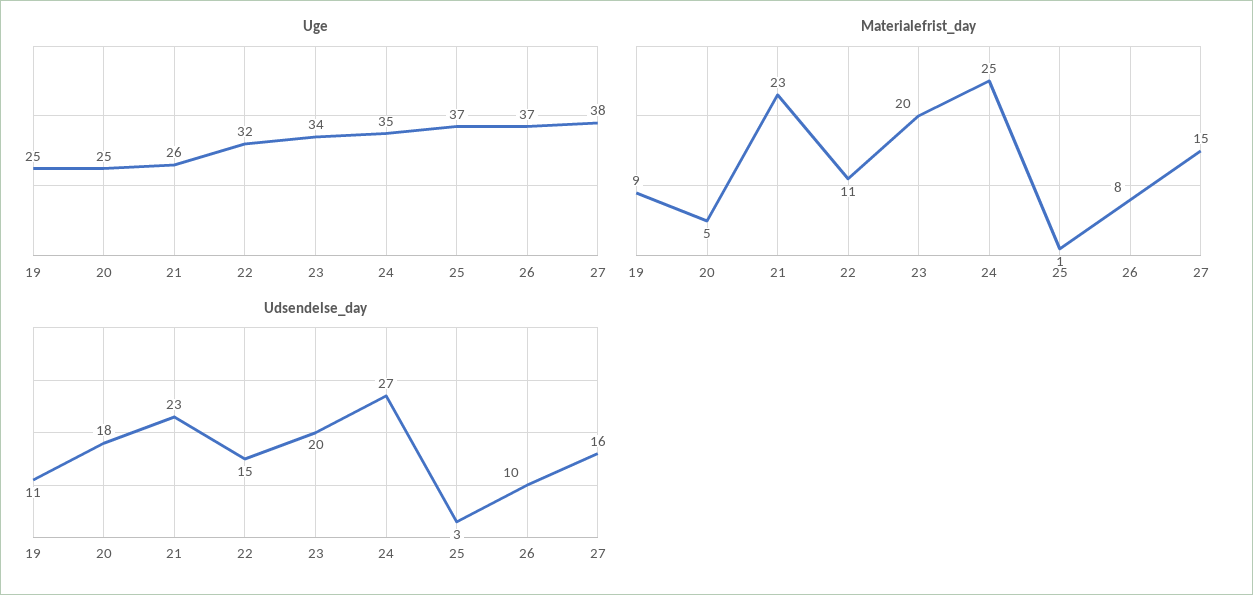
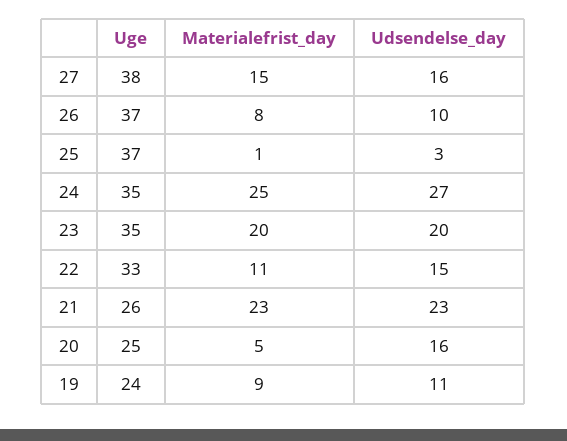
  {
    "Uge": {
-     "19": 25,
+     "19": 24,
      "20": 25,
      "21": 26,
-     "22": 32,
+     "22": 33,
-     "23": 34,
+     "23": 35,
      "24": 35,
      "25": 37,
      "26": 37,
      "27": 38
    },
    "Materialefrist_day": {
      "19": 9,
      "20": 5,
      "21": 23,
      "22": 11,
      "23": 20,
      "24": 25,
      "25": 1,
      "26": 8,
      "27": 15
    },
    "Udsendelse_day": {
      "19": 11,
-     "20": 18,
+     "20": 16,
      "21": 23,
      "22": 15,
      "23": 20,
      "24": 27,
      "25": 3,
      "26": 10,
      "27": 16
    }
  }

